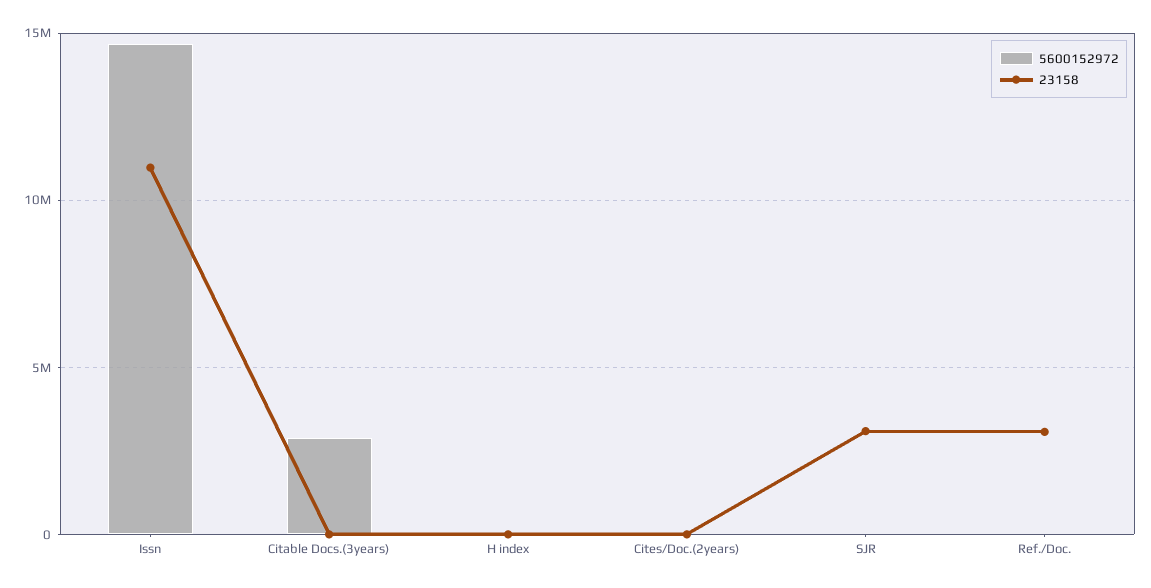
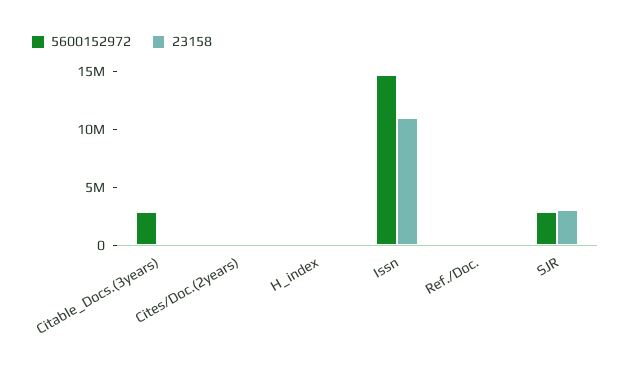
  {
    "5600152972": {
      "Issn": 14500000,
      "Citable Docs.(3years)": 3000000,
      "H index": 0,
      "Cites/Doc.(2years)": 0,
-     "SJR": 0,
+     "SJR": 3000000,
      "Ref./Doc.": 0
    },
    "23158": {
      "Issn": 11000000,
      "Citable Docs.(3years)": 0,
      "H index": 0,
      "Cites/Doc.(2years)": 0,
      "SJR": 3000000,
-     "Ref./Doc.": 3000000
+     "Ref./Doc.": 0
    }
  }

